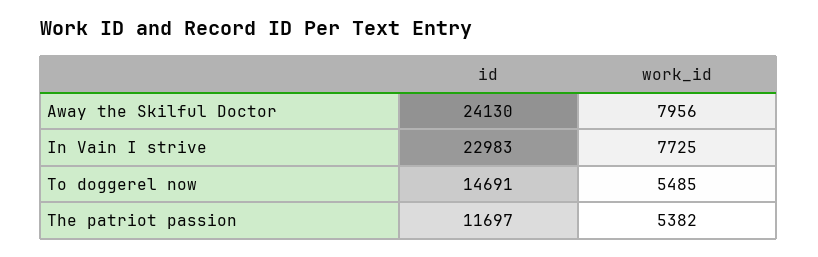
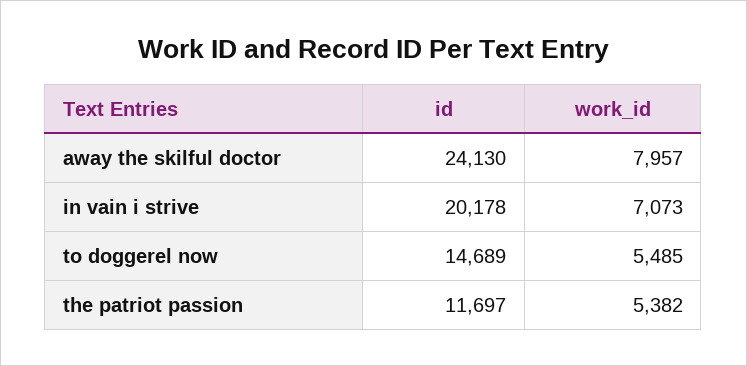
  {
    "id": {
      "Away the Skilful Doctor": 24130,
-     "In Vain I strive": 22983,
+     "In Vain I strive": 20178,
-     "To doggerel now": 14691,
+     "To doggerel now": 14689,
      "The patriot passion": 11697
    },
    "work_id": {
-     "Away the Skilful Doctor": 7956,
+     "Away the Skilful Doctor": 7957,
-     "In Vain I strive": 7725,
+     "In Vain I strive": 7073,
      "To doggerel now": 5485,
      "The patriot passion": 5382
    }
  }

